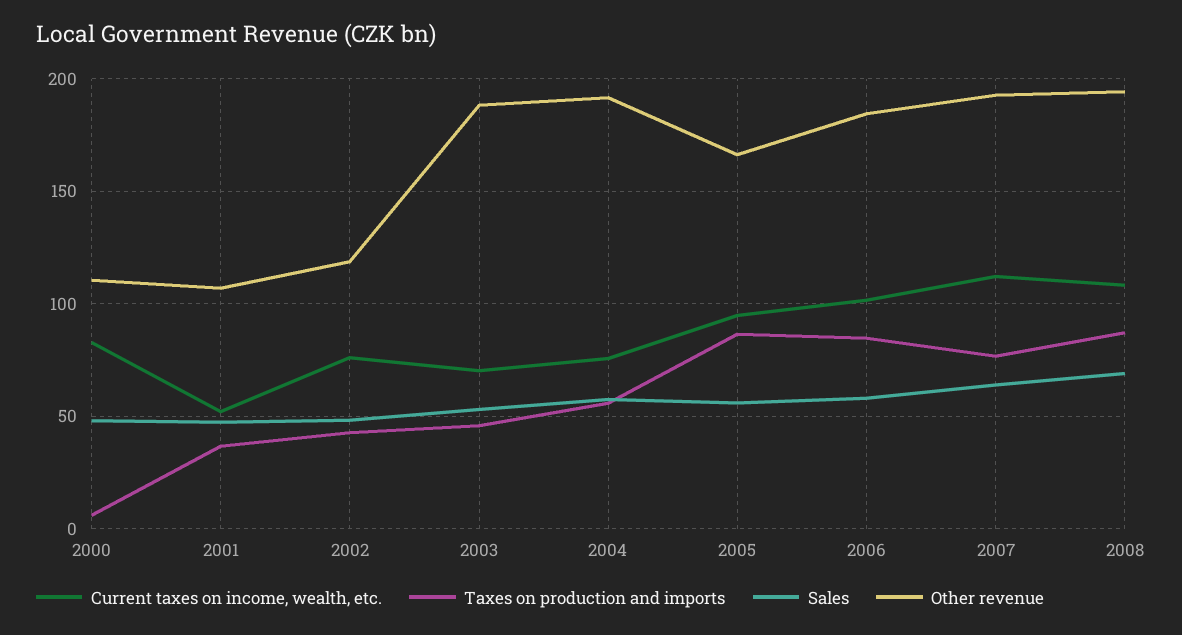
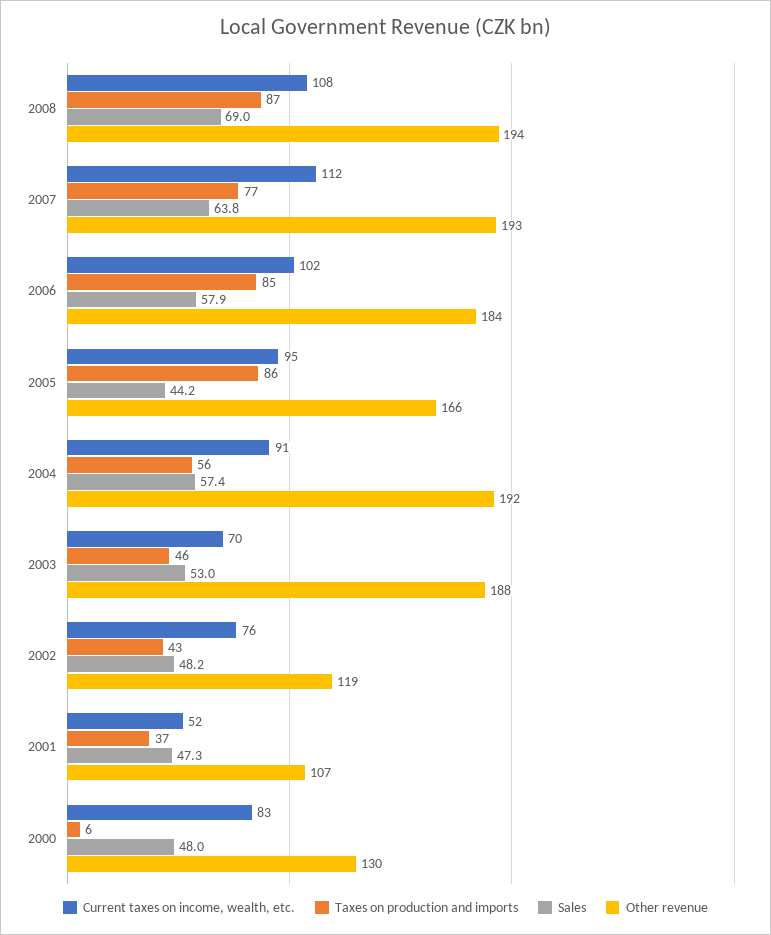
  {
    "Current taxes on income, wealth, etc.": {
      "2000": 83,
      "2001": 52,
      "2002": 76,
      "2003": 70,
-     "2004": 75,
+     "2004": 91,
      "2005": 95,
      "2006": 102,
      "2007": 112,
      "2008": 108
    },
    "Taxes on production and imports": {
      "2000": 6,
      "2001": 37,
      "2002": 43,
      "2003": 46,
      "2004": 56,
      "2005": 86,
      "2006": 85,
      "2007": 77,
      "2008": 87
    },
    "Sales": {
      "2000": 48,
      "2001": 47.3,
      "2002": 48.2,
      "2003": 53,
      "2004": 57.4,
-     "2005": 55,
+     "2005": 44.2,
      "2006": 57.9,
      "2007": 63.8,
      "2008": 69
    },
    "Other revenue": {
-     "2000": 110,
+     "2000": 130,
      "2001": 107,
      "2002": 119,
      "2003": 188,
      "2004": 192,
      "2005": 166,
      "2006": 184,
      "2007": 193,
      "2008": 194
    }
  }

